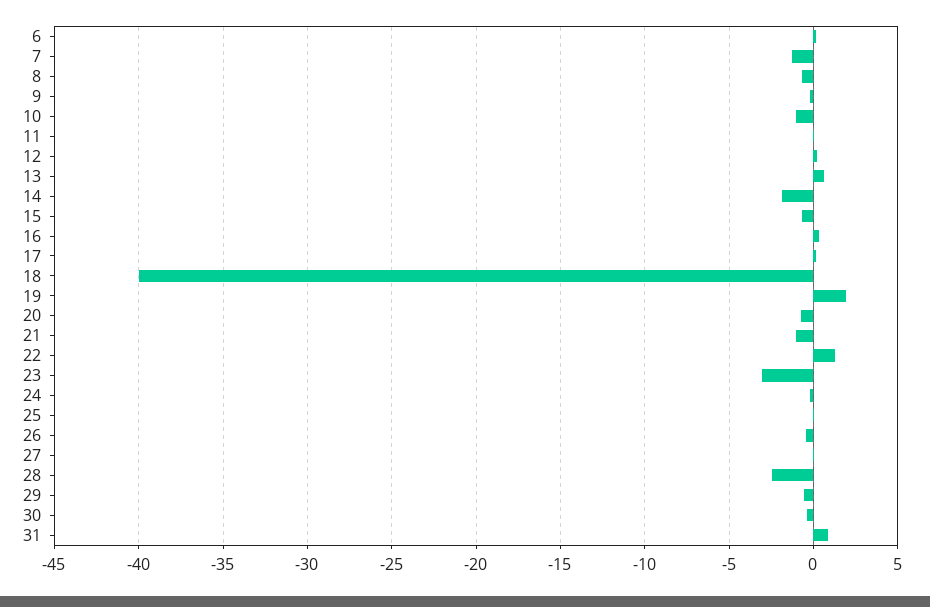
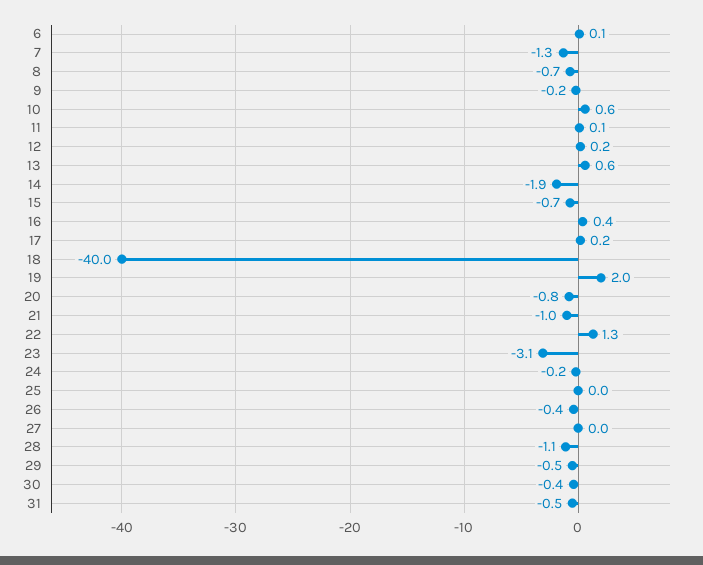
  {
    "6": 0.1,
    "7": -1.3,
    "8": -0.7,
    "9": -0.2,
-   "10": -1,
+   "10": 0.6,
    "11": 0.1,
    "12": 0.2,
    "13": 0.6,
    "14": -1.9,
    "15": -0.7,
    "16": 0.4,
    "17": 0.2,
    "18": -40,
    "19": 2,
    "20": -0.8,
    "21": -1,
    "22": 1.3,
    "23": -3.1,
    "24": -0.2,
    "25": 0,
    "26": -0.4,
    "27": 0,
-   "28": -2.5,
+   "28": -1.1,
    "29": -0.5,
    "30": -0.4,
-   "31": 1
+   "31": -0.5
  }

